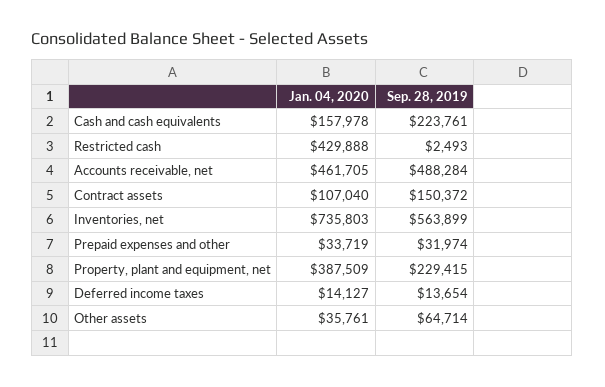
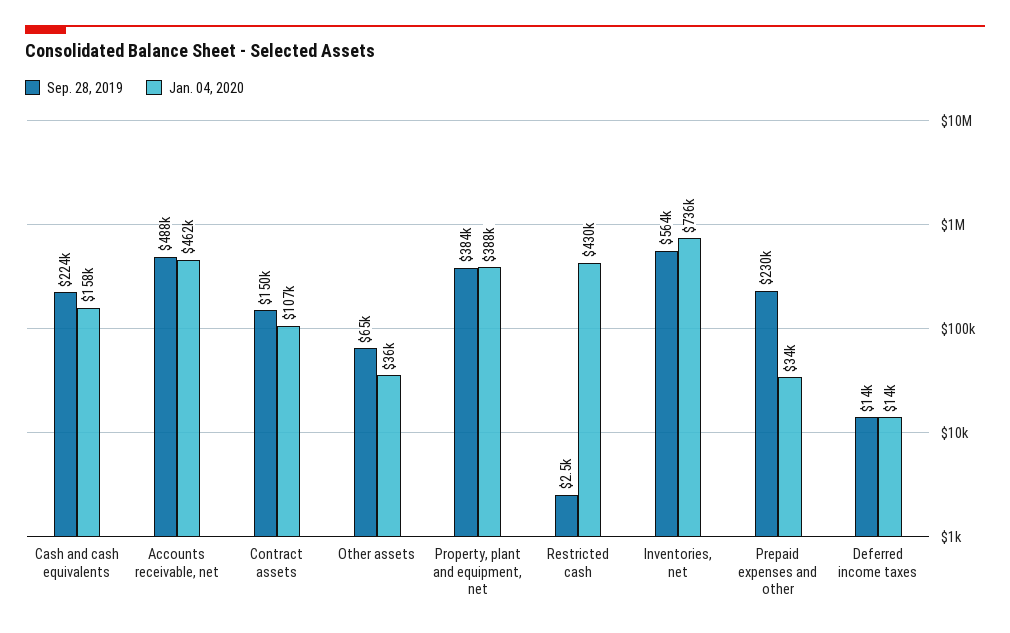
  {
    "Jan. 04, 2020": {
      "Cash and cash equivalents": 157978,
      "Restricted cash": 429888,
      "Accounts receivable, net": 461705,
      "Contract assets": 107040,
      "Inventories, net": 735803,
      "Prepaid expenses and other": 33719,
      "Property, plant and equipment, net": 387509,
      "Deferred income taxes": 14127,
      "Other assets": 35761
    },
    "Sep. 28, 2019": {
      "Cash and cash equivalents": 223761,
      "Restricted cash": 2493,
      "Accounts receivable, net": 488284,
      "Contract assets": 150372,
      "Inventories, net": 563899,
-     "Prepaid expenses and other": 31974,
+     "Prepaid expenses and other": 230000,
-     "Property, plant and equipment, net": 229415,
+     "Property, plant and equipment, net": 384000,
      "Deferred income taxes": 13654,
      "Other assets": 64714
    }
  }

